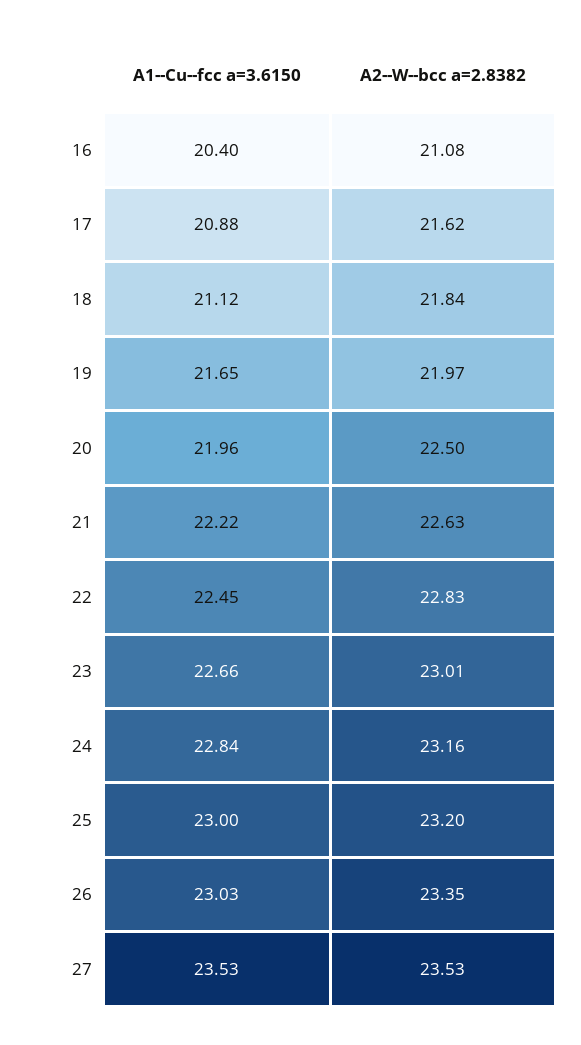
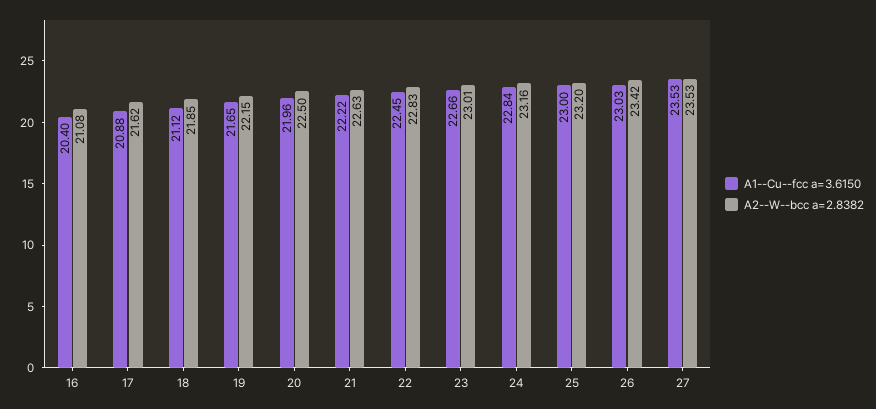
  {
    "A1--Cu--fcc a=3.6150": {
      "16": 20.4,
      "17": 20.88,
      "18": 21.12,
      "19": 21.65,
      "20": 21.96,
      "21": 22.22,
      "22": 22.45,
      "23": 22.66,
      "24": 22.84,
      "25": 23,
      "26": 23.03,
      "27": 23.53
    },
    "A2--W--bcc a=2.8382": {
      "16": 21.08,
      "17": 21.62,
-     "18": 21.84,
+     "18": 21.85,
-     "19": 21.97,
+     "19": 22.15,
      "20": 22.5,
      "21": 22.63,
      "22": 22.83,
      "23": 23.01,
      "24": 23.16,
      "25": 23.2,
-     "26": 23.35,
+     "26": 23.42,
      "27": 23.53
    }
  }

